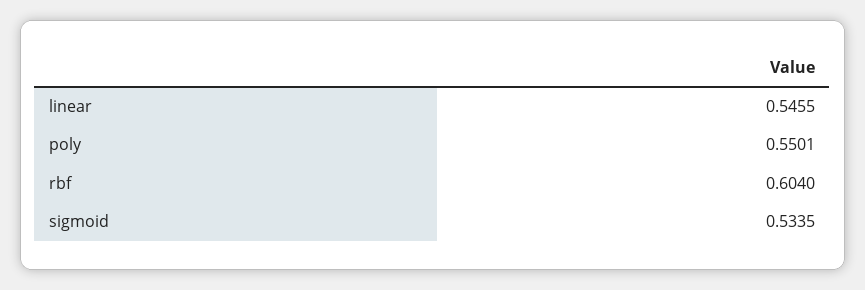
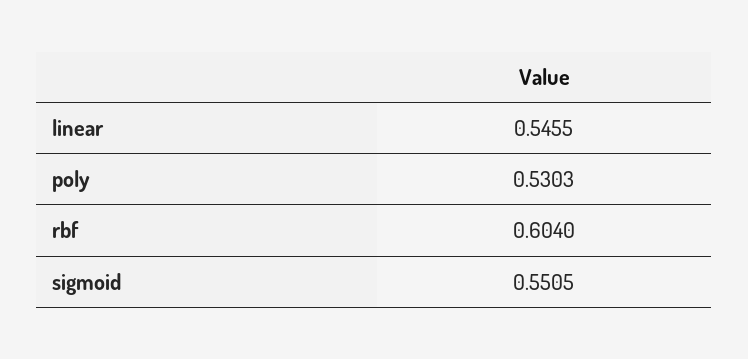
  {
    "linear": 0.5455,
-   "poly": 0.5501,
+   "poly": 0.5303,
    "rbf": 0.604,
-   "sigmoid": 0.5335
+   "sigmoid": 0.5505
  }

